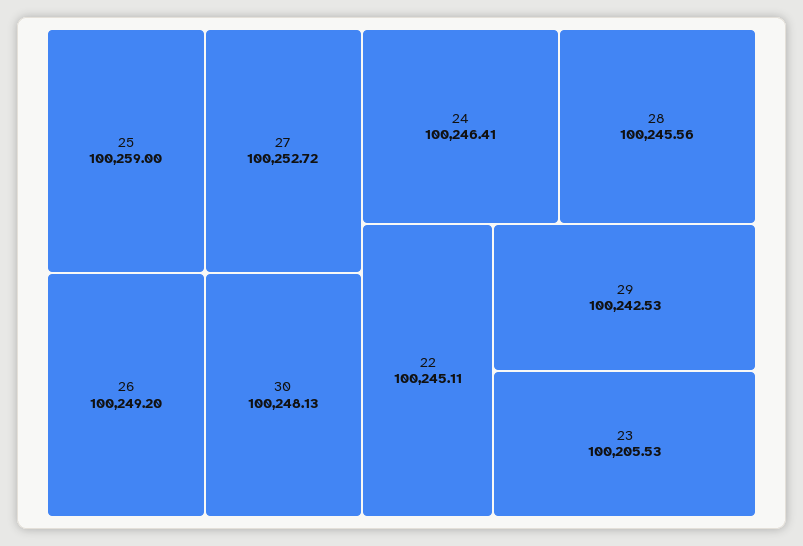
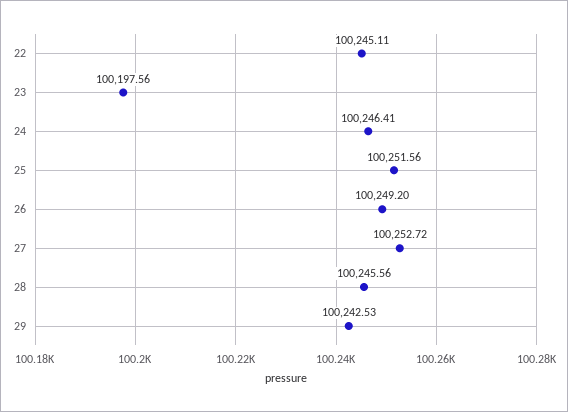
  {
-   "25": 100259,
+   "25": 100251.56,
    "27": 100252.72,
    "26": 100249.2,
-   "30": 100248.13,
    "24": 100246.41,
    "28": 100245.56,
    "22": 100245.11,
    "29": 100242.53,
-   "23": 100205.53
+   "23": 100197.56
  }

